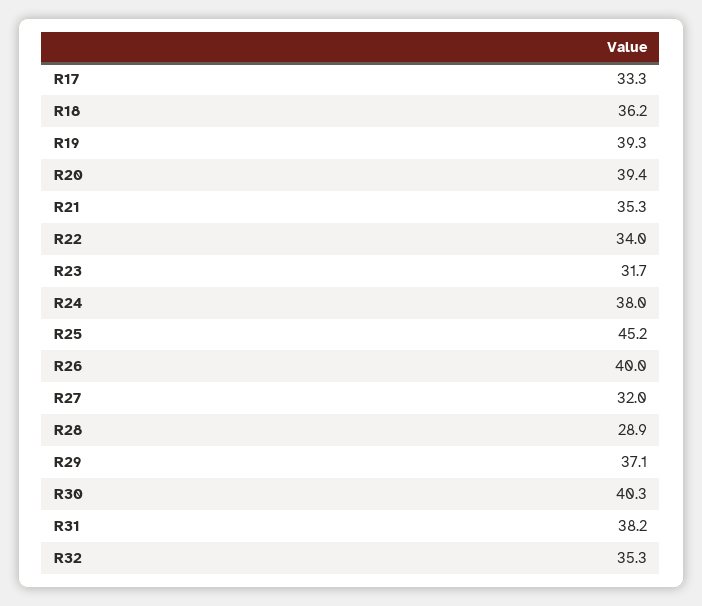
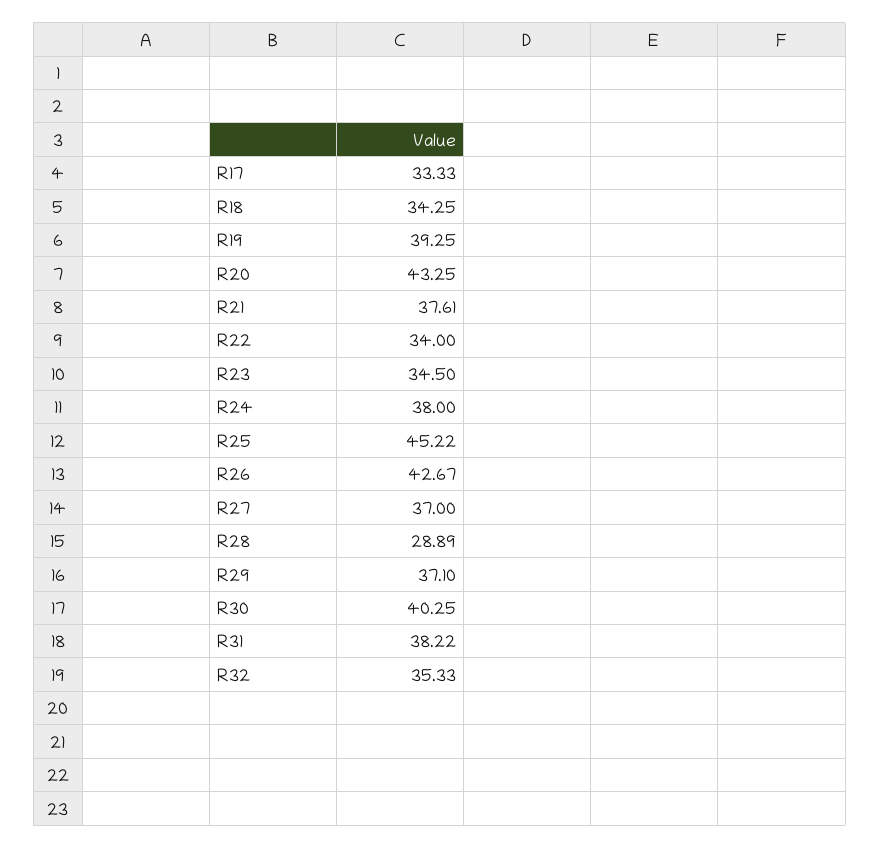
  {
    "R17": 33.33,
-   "R18": 36.2,
+   "R18": 34.25,
    "R19": 39.25,
-   "R20": 39.4,
+   "R20": 43.25,
-   "R21": 35.3,
+   "R21": 37.61,
    "R22": 34,
-   "R23": 31.7,
+   "R23": 34.5,
    "R24": 38,
    "R25": 45.22,
-   "R26": 40,
+   "R26": 42.67,
-   "R27": 32,
+   "R27": 37,
    "R28": 28.89,
    "R29": 37.1,
    "R30": 40.25,
    "R31": 38.22,
    "R32": 35.33
  }

